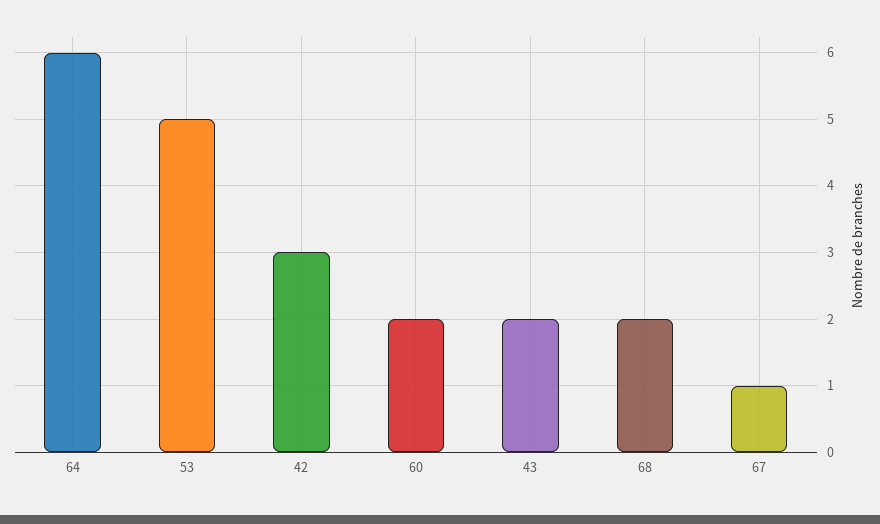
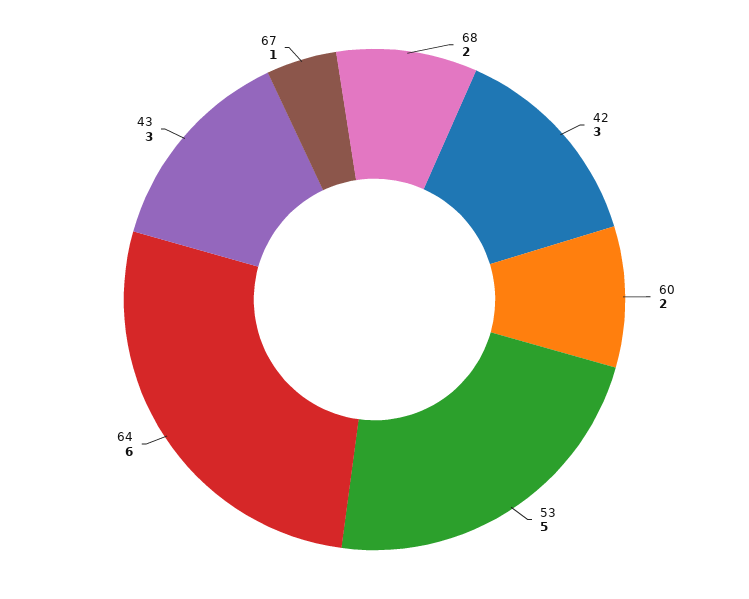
  {
    "64": 6,
    "53": 5,
    "42": 3,
    "60": 2,
-   "43": 2,
+   "43": 3,
    "68": 2,
    "67": 1
  }

